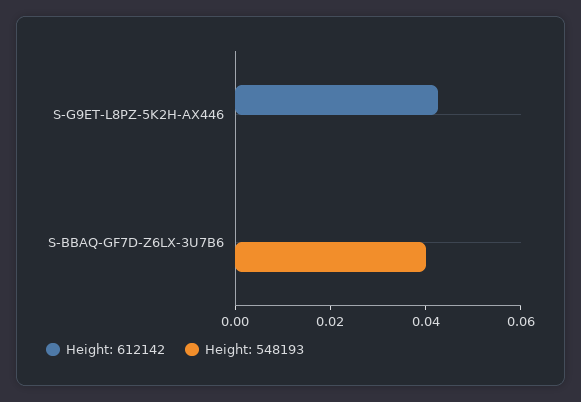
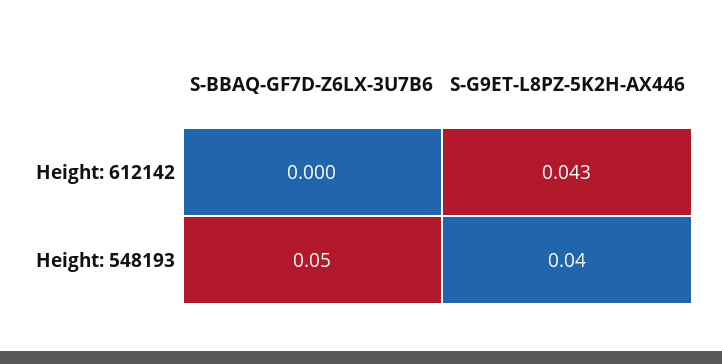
  {
    "Height: 612142": {
      "S-G9ET-L8PZ-5K2H-AX446": 0.043,
      "S-BBAQ-GF7D-Z6LX-3U7B6": 0
    },
    "Height: 548193": {
-     "S-G9ET-L8PZ-5K2H-AX446": 0,
+     "S-G9ET-L8PZ-5K2H-AX446": 0.04,
-     "S-BBAQ-GF7D-Z6LX-3U7B6": 0.04
+     "S-BBAQ-GF7D-Z6LX-3U7B6": 0.05
    }
  }

